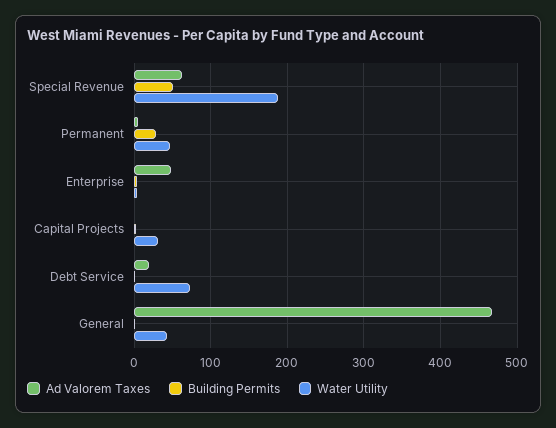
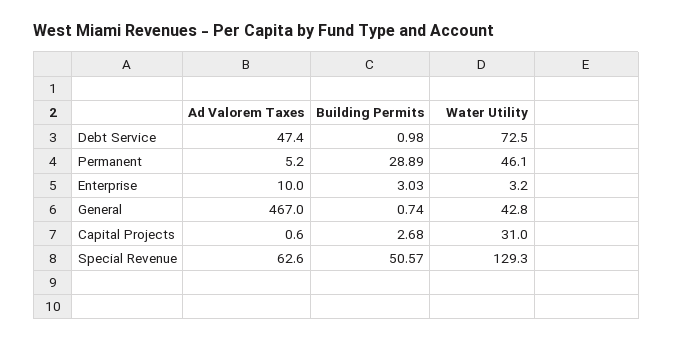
  {
    "Ad Valorem Taxes": {
      "Special Revenue": 62.6,
      "Permanent": 5.2,
-     "Enterprise": 50,
+     "Enterprise": 10,
      "Capital Projects": 0.6,
-     "Debt Service": 20,
+     "Debt Service": 47.4,
      "General": 467
    },
    "Building Permits": {
      "Special Revenue": 50.57,
      "Permanent": 28.89,
      "Enterprise": 3.03,
      "Capital Projects": 2.68,
      "Debt Service": 0.98,
      "General": 0.74
    },
    "Water Utility": {
-     "Special Revenue": 190,
+     "Special Revenue": 129.3,
      "Permanent": 46.1,
      "Enterprise": 3.2,
      "Capital Projects": 31,
      "Debt Service": 72.5,
      "General": 42.8
    }
  }

